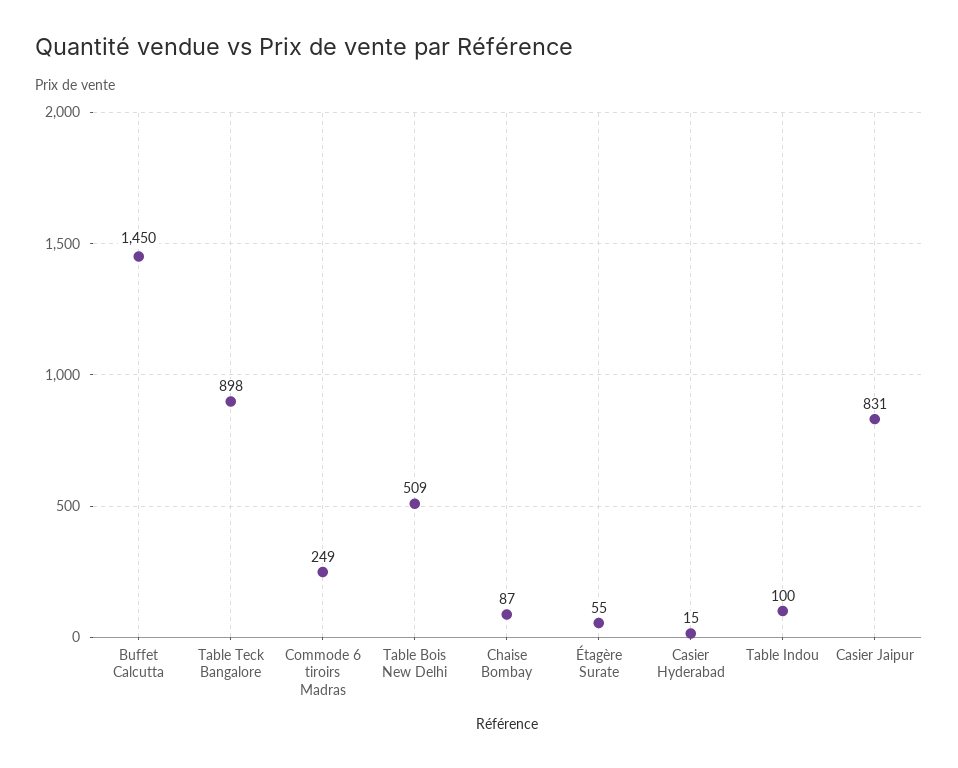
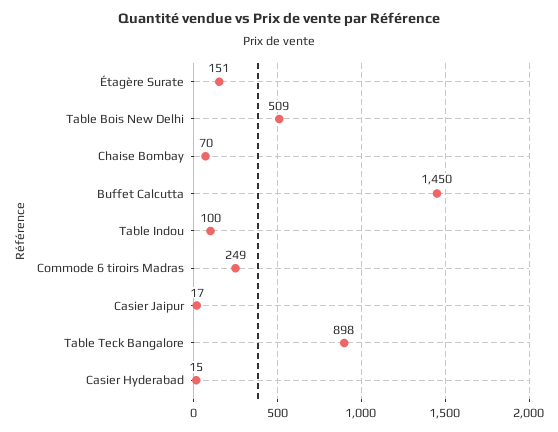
  {
    "Buffet Calcutta": 1450,
    "Table Teck Bangalore": 898,
    "Commode 6 tiroirs Madras": 249,
    "Table Bois New Delhi": 509,
-   "Chaise Bombay": 87,
+   "Chaise Bombay": 70,
-   "Étagère Surate": 55,
+   "Étagère Surate": 151,
    "Casier Hyderabad": 15,
    "Table Indou": 100,
-   "Casier Jaipur": 831
+   "Casier Jaipur": 17
  }

